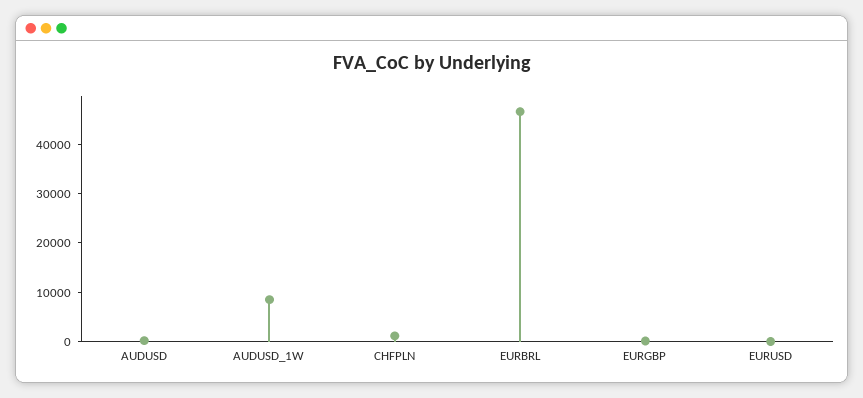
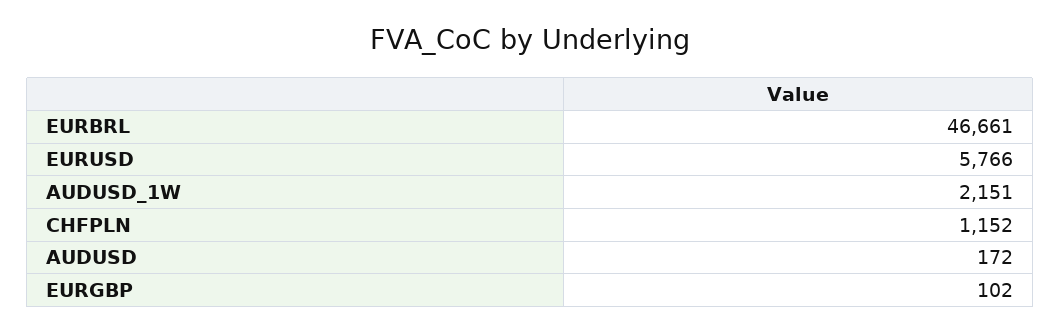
  {
    "AUDUSD": 172,
-   "AUDUSD_1W": 8000,
+   "AUDUSD_1W": 2151,
    "CHFPLN": 1152,
    "EURBRL": 46661,
    "EURGBP": 102,
-   "EURUSD": 0
+   "EURUSD": 5766
  }

